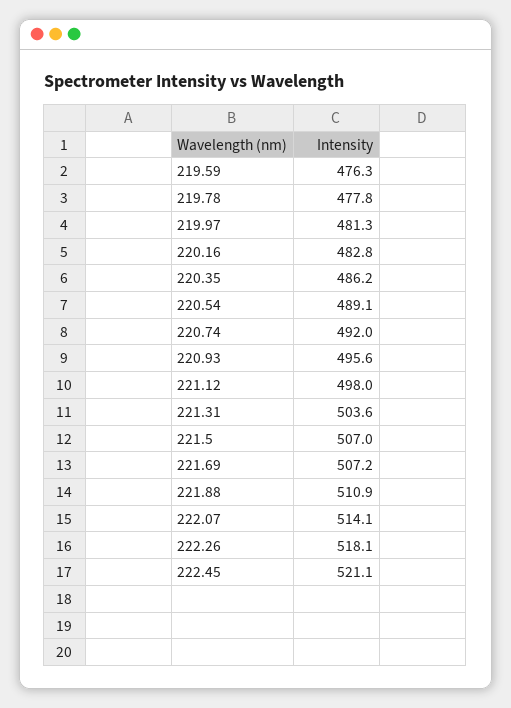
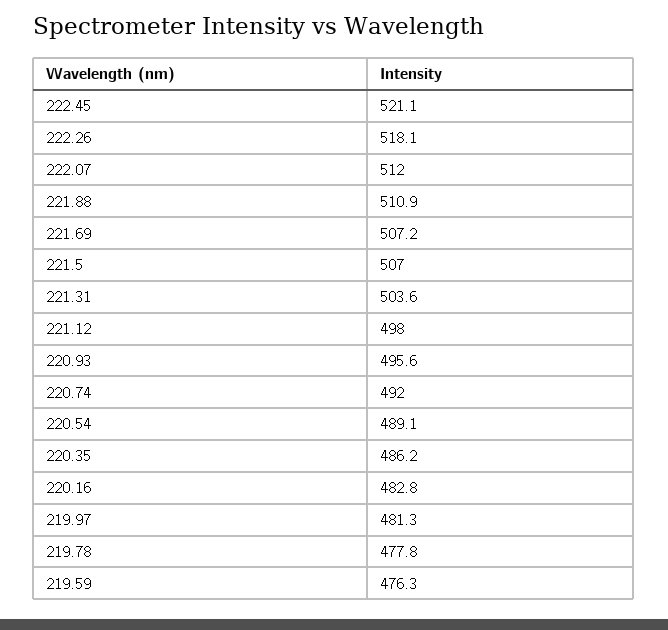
  {
    "219.59": 476.3,
    "219.78": 477.8,
    "219.97": 481.3,
    "220.16": 482.8,
    "220.35": 486.2,
    "220.54": 489.1,
    "220.74": 492,
    "220.93": 495.6,
    "221.12": 498,
    "221.31": 503.6,
    "221.5": 507,
    "221.69": 507.2,
    "221.88": 510.9,
-   "222.07": 514.1,
+   "222.07": 512,
    "222.26": 518.1,
    "222.45": 521.1
  }

